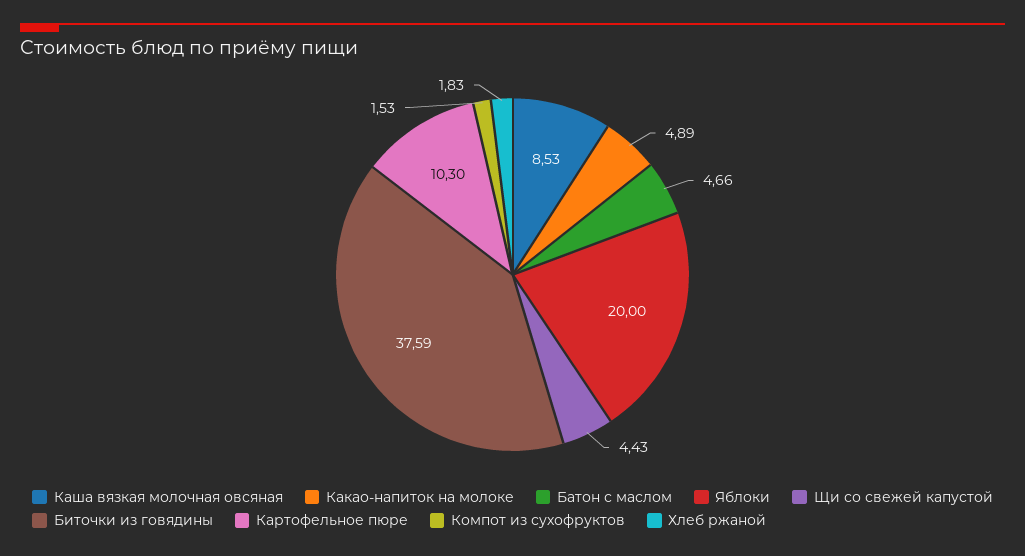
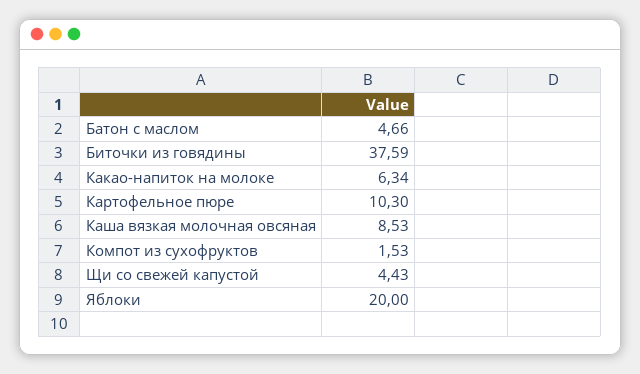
  {
    "Каша вязкая молочная овсяная": 8.53,
-   "Какао-напиток на молоке": 4.89,
+   "Какао-напиток на молоке": 6.34,
    "Батон с маслом": 4.66,
    "Яблоки": 20,
    "Щи со свежей капустой": 4.43,
    "Биточки из говядины": 37.59,
    "Картофельное пюре": 10.3,
-   "Компот из сухофруктов": 1.53,
+   "Компот из сухофруктов": 1.53
-   "Хлеб ржаной": 1.83
  }

